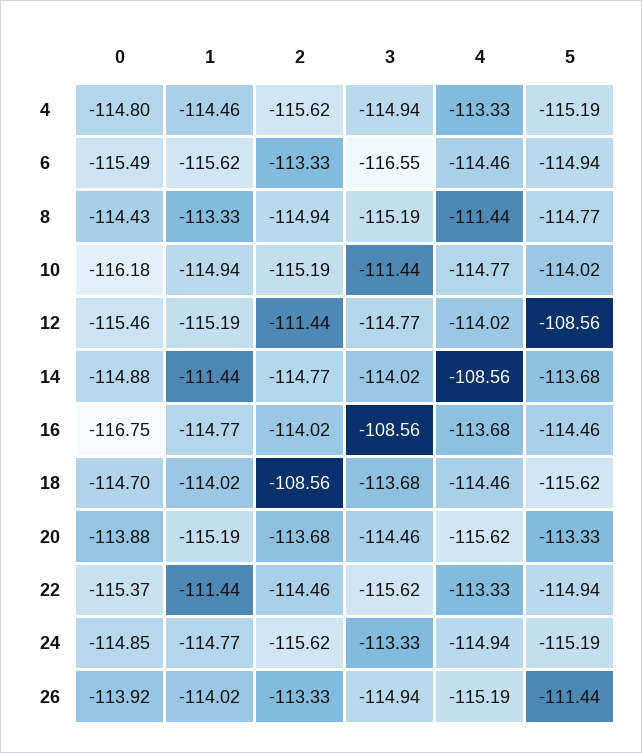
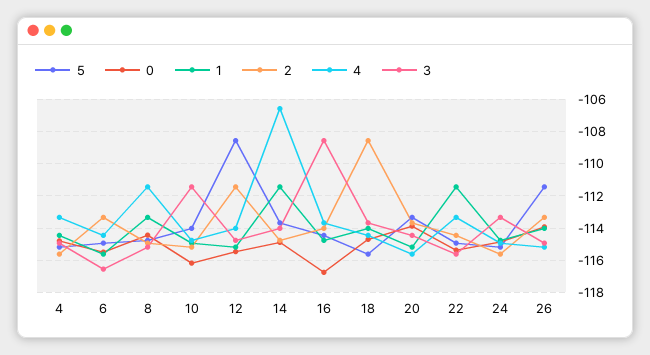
  {
    "0": {
      "4": -114.8,
      "6": -115.49,
      "8": -114.43,
      "10": -116.18,
      "12": -115.46,
      "14": -114.88,
      "16": -116.75,
      "18": -114.7,
      "20": -113.88,
      "22": -115.37,
      "24": -114.85,
      "26": -113.92
    },
    "1": {
      "4": -114.46,
      "6": -115.62,
      "8": -113.33,
      "10": -114.94,
      "12": -115.19,
      "14": -111.44,
      "16": -114.77,
      "18": -114.02,
      "20": -115.19,
      "22": -111.44,
      "24": -114.77,
      "26": -114.02
    },
    "2": {
      "4": -115.62,
      "6": -113.33,
      "8": -114.94,
      "10": -115.19,
      "12": -111.44,
      "14": -114.77,
      "16": -114.02,
      "18": -108.56,
      "20": -113.68,
      "22": -114.46,
      "24": -115.62,
      "26": -113.33
    },
    "3": {
      "4": -114.94,
      "6": -116.55,
      "8": -115.19,
      "10": -111.44,
      "12": -114.77,
      "14": -114.02,
      "16": -108.56,
      "18": -113.68,
      "20": -114.46,
      "22": -115.62,
      "24": -113.33,
      "26": -114.94
    },
    "4": {
      "4": -113.33,
      "6": -114.46,
      "8": -111.44,
      "10": -114.77,
      "12": -114.02,
-     "14": -108.56,
+     "14": -106.5,
      "16": -113.68,
      "18": -114.46,
      "20": -115.62,
      "22": -113.33,
      "24": -114.94,
      "26": -115.19
    },
    "5": {
      "4": -115.19,
      "6": -114.94,
      "8": -114.77,
      "10": -114.02,
      "12": -108.56,
      "14": -113.68,
      "16": -114.46,
      "18": -115.62,
      "20": -113.33,
      "22": -114.94,
      "24": -115.19,
      "26": -111.44
    }
  }

